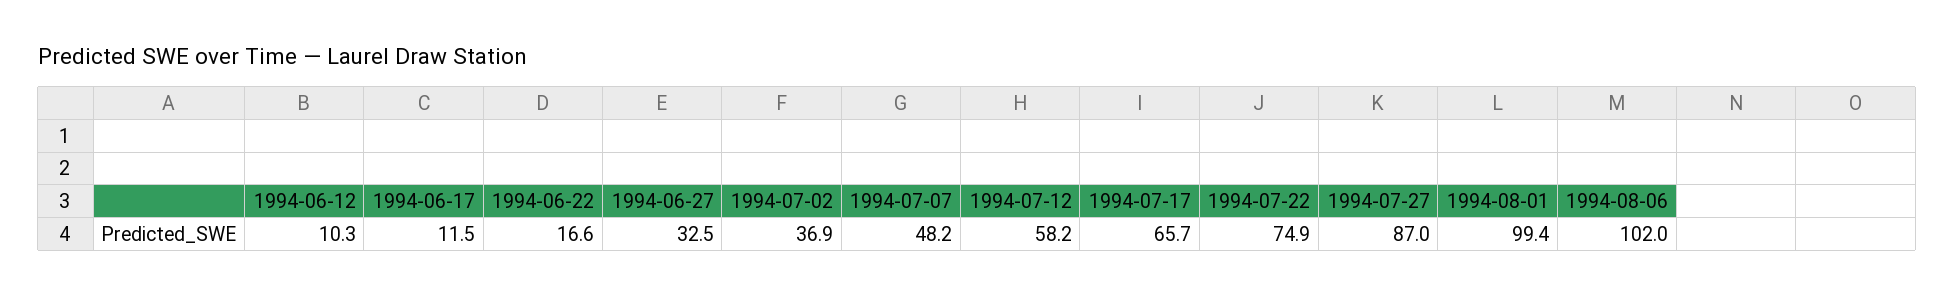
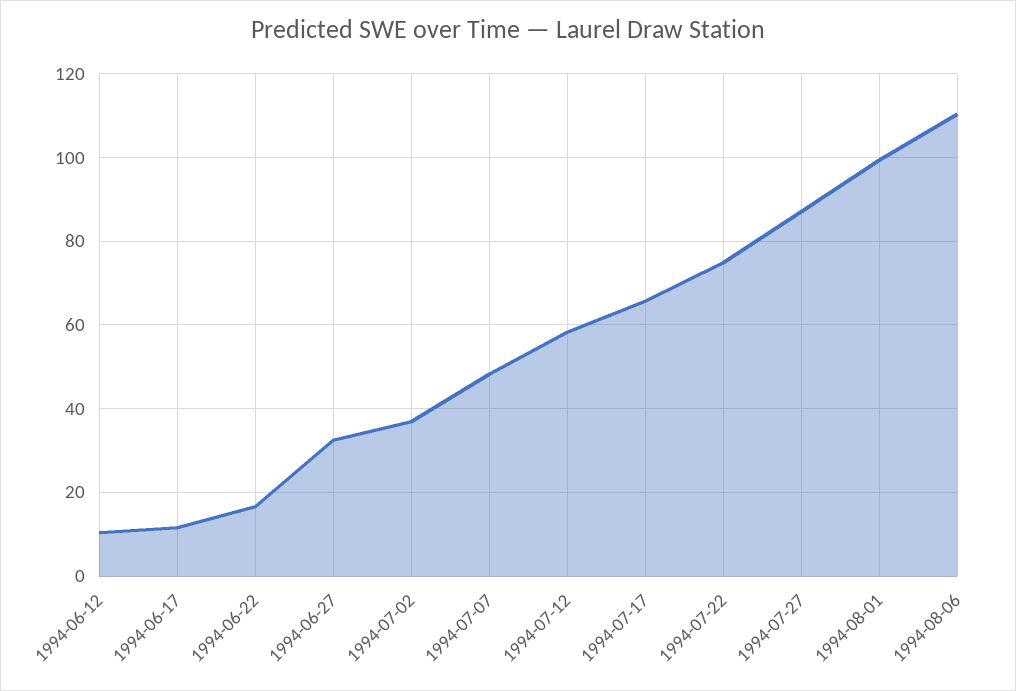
  {
    "1994-06-12": 10.3,
    "1994-06-17": 11.5,
    "1994-06-22": 16.6,
    "1994-06-27": 32.5,
    "1994-07-02": 36.9,
    "1994-07-07": 48.2,
    "1994-07-12": 58.2,
    "1994-07-17": 65.7,
    "1994-07-22": 74.9,
    "1994-07-27": 87,
    "1994-08-01": 99.4,
-   "1994-08-06": 102
+   "1994-08-06": 110
  }

